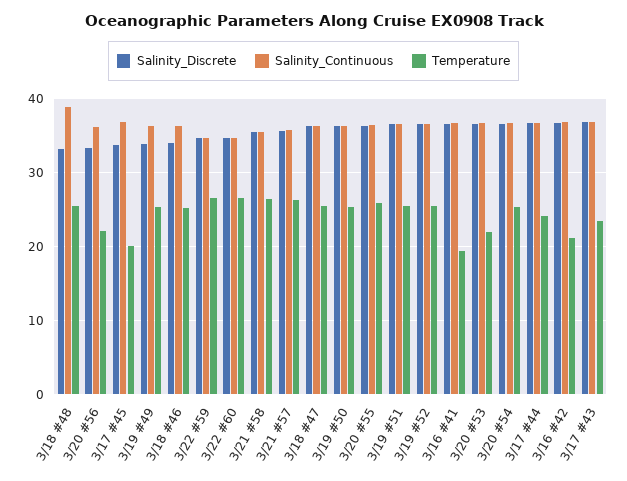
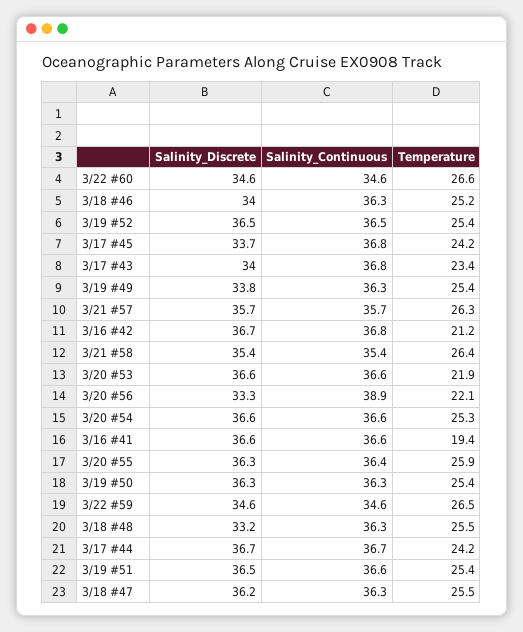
  {
    "Salinity_Discrete": {
      "3/18 #48": 33.2,
      "3/20 #56": 33.3,
      "3/17 #45": 33.7,
      "3/19 #49": 33.8,
      "3/18 #46": 34,
      "3/22 #59": 34.6,
      "3/22 #60": 34.6,
      "3/21 #58": 35.4,
      "3/21 #57": 35.7,
      "3/18 #47": 36.2,
      "3/19 #50": 36.3,
      "3/20 #55": 36.3,
      "3/19 #51": 36.5,
      "3/19 #52": 36.5,
      "3/16 #41": 36.6,
      "3/20 #53": 36.6,
      "3/20 #54": 36.6,
      "3/17 #44": 36.7,
      "3/16 #42": 36.7,
-     "3/17 #43": 37
+     "3/17 #43": 34
    },
    "Salinity_Continuous": {
-     "3/18 #48": 39,
+     "3/18 #48": 36.3,
-     "3/20 #56": 36,
+     "3/20 #56": 38.9,
      "3/17 #45": 36.8,
      "3/19 #49": 36.3,
      "3/18 #46": 36.3,
      "3/22 #59": 34.6,
      "3/22 #60": 34.6,
      "3/21 #58": 35.4,
      "3/21 #57": 35.7,
      "3/18 #47": 36.3,
      "3/19 #50": 36.3,
      "3/20 #55": 36.4,
      "3/19 #51": 36.6,
      "3/19 #52": 36.5,
      "3/16 #41": 36.6,
      "3/20 #53": 36.6,
      "3/20 #54": 36.6,
      "3/17 #44": 36.7,
      "3/16 #42": 36.8,
      "3/17 #43": 36.8
    },
    "Temperature": {
      "3/18 #48": 25.5,
      "3/20 #56": 22.1,
-     "3/17 #45": 20,
+     "3/17 #45": 24.2,
      "3/19 #49": 25.4,
      "3/18 #46": 25.2,
      "3/22 #59": 26.5,
      "3/22 #60": 26.6,
      "3/21 #58": 26.4,
      "3/21 #57": 26.3,
      "3/18 #47": 25.5,
      "3/19 #50": 25.4,
      "3/20 #55": 25.9,
      "3/19 #51": 25.4,
      "3/19 #52": 25.4,
      "3/16 #41": 19.4,
      "3/20 #53": 21.9,
      "3/20 #54": 25.3,
      "3/17 #44": 24.2,
      "3/16 #42": 21.2,
      "3/17 #43": 23.4
    }
  }

